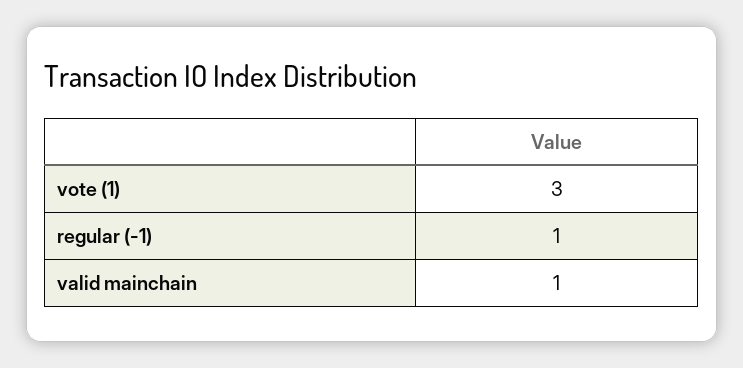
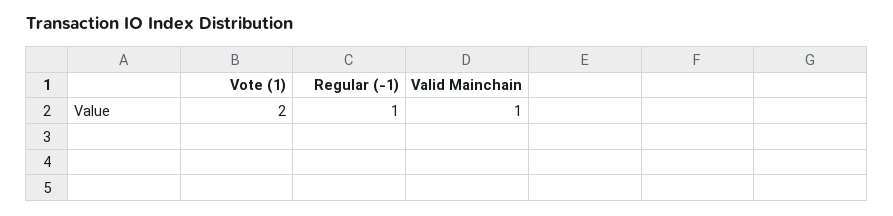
  {
-   "vote (1)": 3,
+   "vote (1)": 2,
    "regular (-1)": 1,
    "valid mainchain": 1
  }

